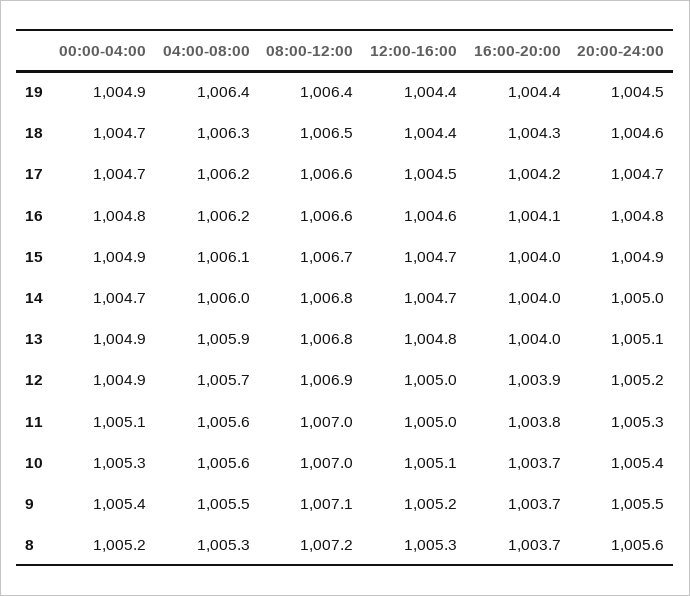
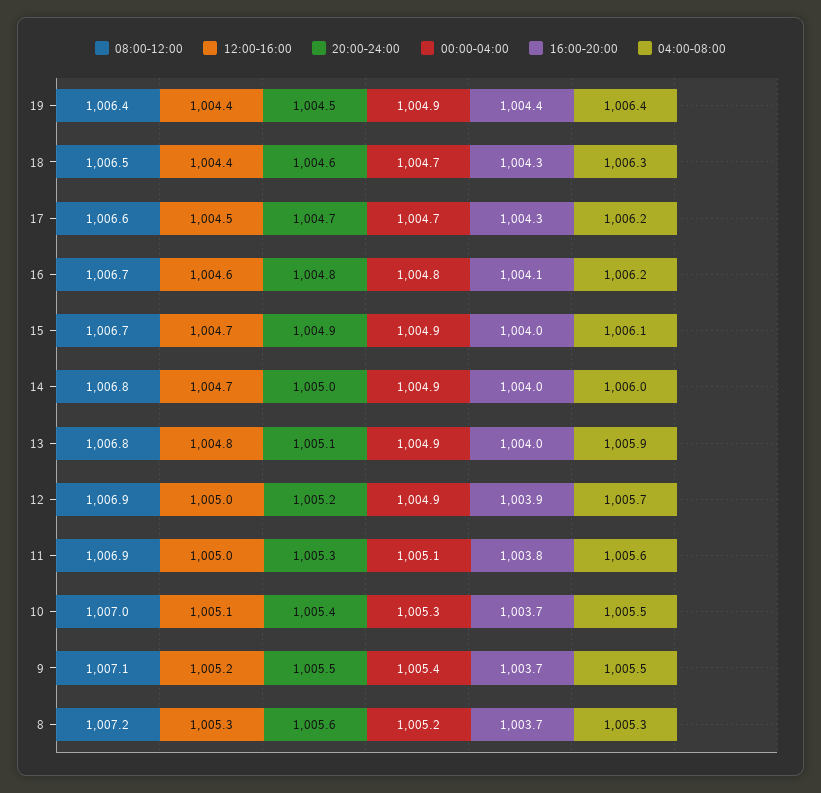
  {
    "00:00-04:00": {
      "19": 1004.9,
      "18": 1004.7,
      "17": 1004.7,
      "16": 1004.8,
      "15": 1004.9,
-     "14": 1004.7,
+     "14": 1004.9,
      "13": 1004.9,
      "12": 1004.9,
      "11": 1005.1,
      "10": 1005.3,
      "9": 1005.4,
      "8": 1005.2
    },
    "04:00-08:00": {
      "19": 1006.4,
      "18": 1006.3,
      "17": 1006.2,
      "16": 1006.2,
      "15": 1006.1,
      "14": 1006,
      "13": 1005.9,
      "12": 1005.7,
      "11": 1005.6,
-     "10": 1005.6,
+     "10": 1005.5,
      "9": 1005.5,
      "8": 1005.3
    },
    "08:00-12:00": {
      "19": 1006.4,
      "18": 1006.5,
      "17": 1006.6,
-     "16": 1006.6,
+     "16": 1006.7,
      "15": 1006.7,
      "14": 1006.8,
      "13": 1006.8,
      "12": 1006.9,
-     "11": 1007,
+     "11": 1006.9,
      "10": 1007,
      "9": 1007.1,
      "8": 1007.2
    },
    "12:00-16:00": {
      "19": 1004.4,
      "18": 1004.4,
      "17": 1004.5,
      "16": 1004.6,
      "15": 1004.7,
      "14": 1004.7,
      "13": 1004.8,
      "12": 1005,
      "11": 1005,
      "10": 1005.1,
      "9": 1005.2,
      "8": 1005.3
    },
    "16:00-20:00": {
      "19": 1004.4,
      "18": 1004.3,
-     "17": 1004.2,
+     "17": 1004.3,
      "16": 1004.1,
      "15": 1004,
      "14": 1004,
      "13": 1004,
      "12": 1003.9,
      "11": 1003.8,
      "10": 1003.7,
      "9": 1003.7,
      "8": 1003.7
    },
    "20:00-24:00": {
      "19": 1004.5,
      "18": 1004.6,
      "17": 1004.7,
      "16": 1004.8,
      "15": 1004.9,
      "14": 1005,
      "13": 1005.1,
      "12": 1005.2,
      "11": 1005.3,
      "10": 1005.4,
      "9": 1005.5,
      "8": 1005.6
    }
  }

